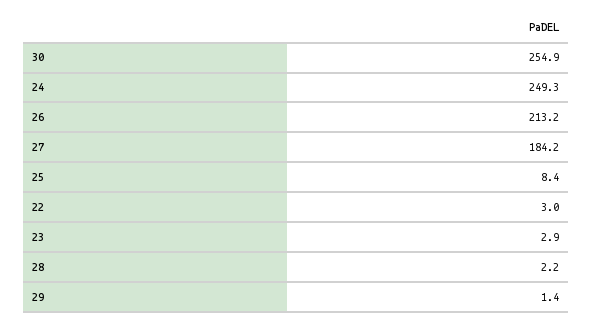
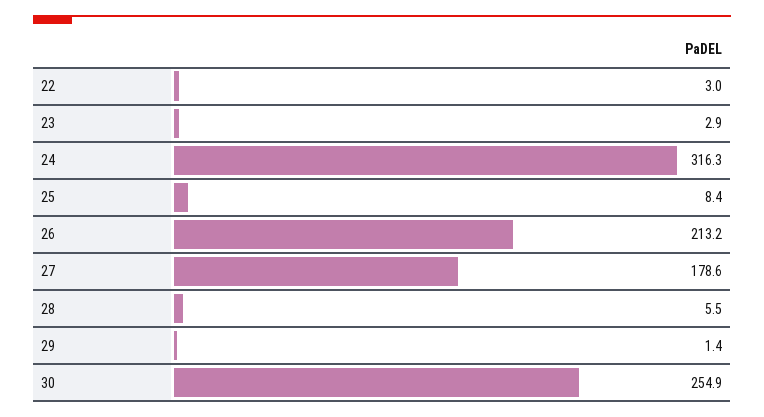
  {
    "30": 254.9,
-   "24": 249.3,
+   "24": 316.3,
    "26": 213.2,
-   "27": 184.2,
+   "27": 178.6,
    "25": 8.4,
    "22": 3,
    "23": 2.9,
-   "28": 2.2,
+   "28": 5.5,
    "29": 1.4
  }

